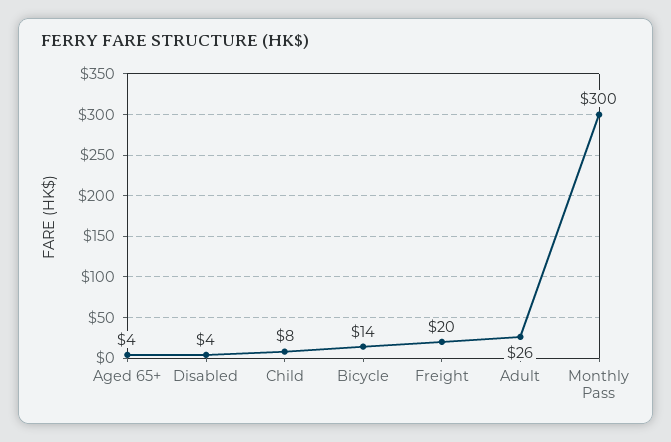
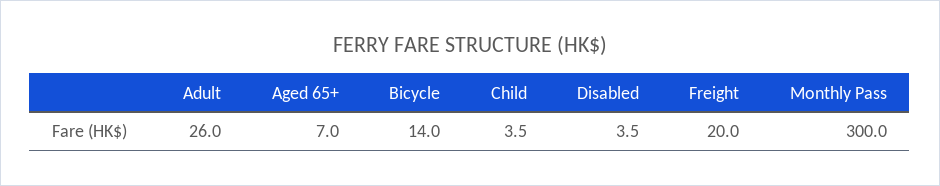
  {
-   "Aged 65+": 4,
+   "Aged 65+": 7,
    "Disabled": 3.5,
-   "Child": 8,
+   "Child": 3.5,
    "Bicycle": 14,
    "Freight": 20,
    "Adult": 26,
    "Monthly Pass": 300
  }

